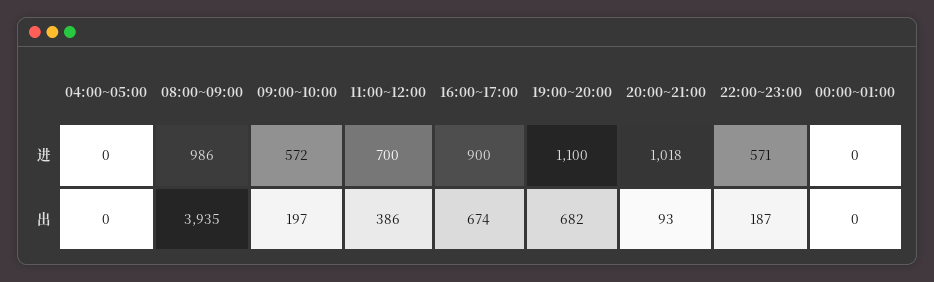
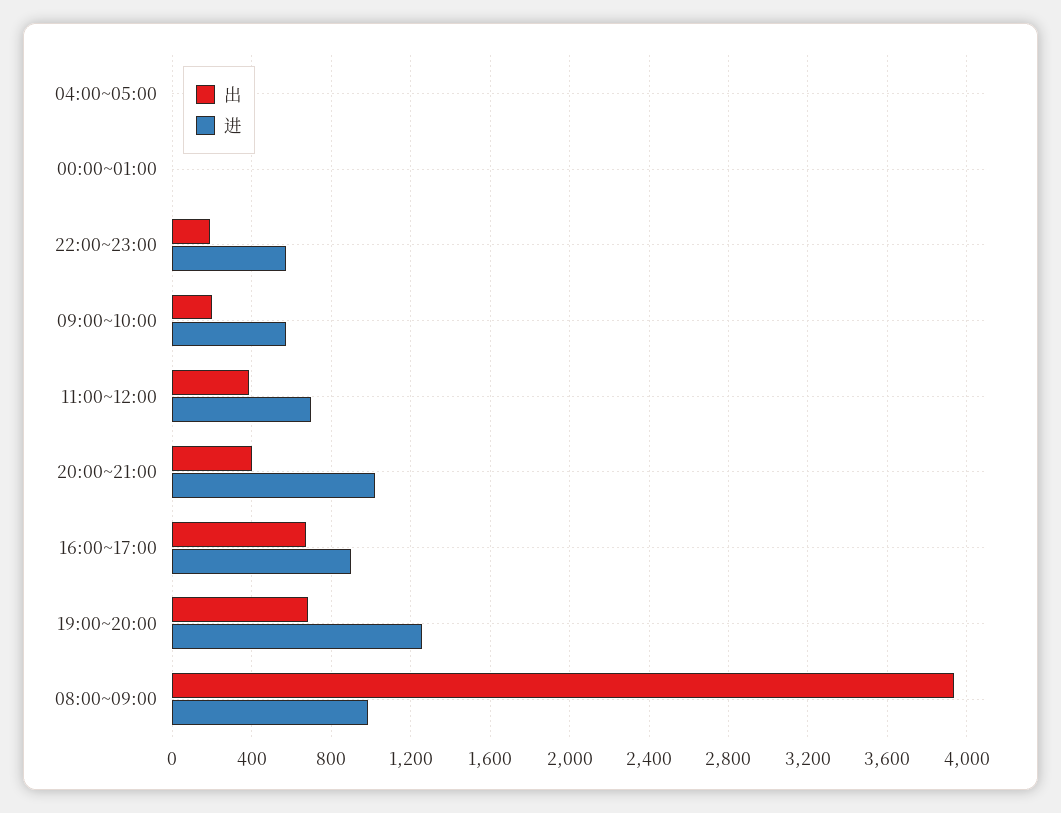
  {
    "进": {
      "04:00~05:00": 0,
      "08:00~09:00": 986,
      "09:00~10:00": 572,
      "11:00~12:00": 700,
      "16:00~17:00": 900,
-     "19:00~20:00": 1100,
+     "19:00~20:00": 1250,
      "20:00~21:00": 1018,
      "22:00~23:00": 571,
      "00:00~01:00": 0
    },
    "出": {
      "04:00~05:00": 0,
      "08:00~09:00": 3935,
      "09:00~10:00": 197,
      "11:00~12:00": 386,
      "16:00~17:00": 674,
      "19:00~20:00": 682,
-     "20:00~21:00": 93,
+     "20:00~21:00": 400,
      "22:00~23:00": 187,
      "00:00~01:00": 0
    }
  }

